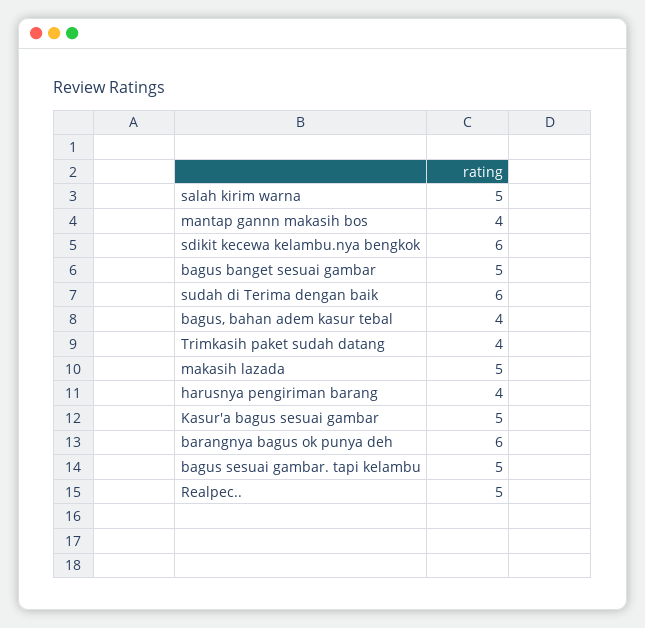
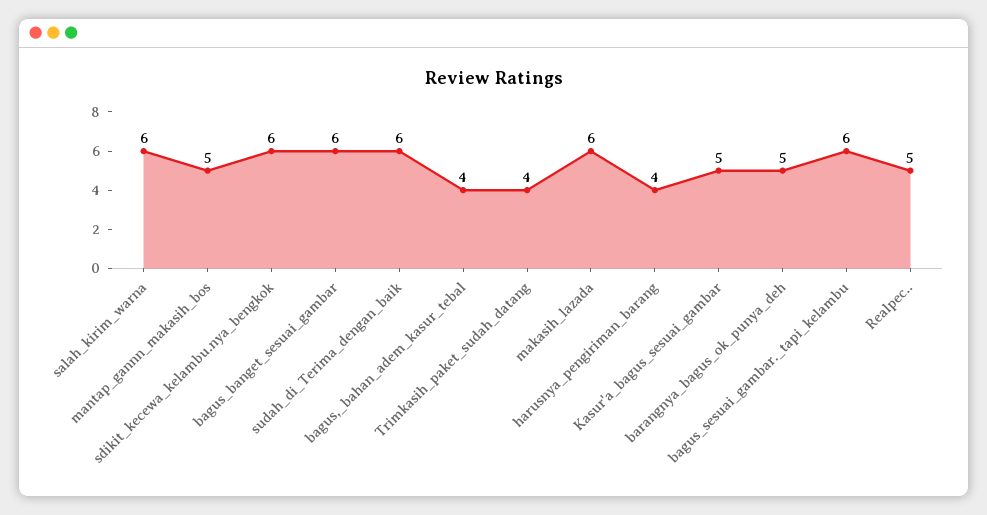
  {
-   "salah kirim warna": 5,
+   "salah kirim warna": 6,
-   "mantap gannn makasih bos": 4,
+   "mantap gannn makasih bos": 5,
    "sdikit kecewa kelambu.nya bengkok": 6,
-   "bagus banget sesuai gambar": 5,
+   "bagus banget sesuai gambar": 6,
    "sudah di Terima dengan baik": 6,
    "bagus, bahan adem kasur tebal": 4,
    "Trimkasih paket sudah datang": 4,
-   "makasih lazada": 5,
+   "makasih lazada": 6,
    "harusnya pengiriman barang": 4,
    "Kasur'a bagus sesuai gambar": 5,
-   "barangnya bagus ok punya deh": 6,
+   "barangnya bagus ok punya deh": 5,
-   "bagus sesuai gambar. tapi kelambu": 5,
+   "bagus sesuai gambar. tapi kelambu": 6,
    "Realpec..": 5
  }

